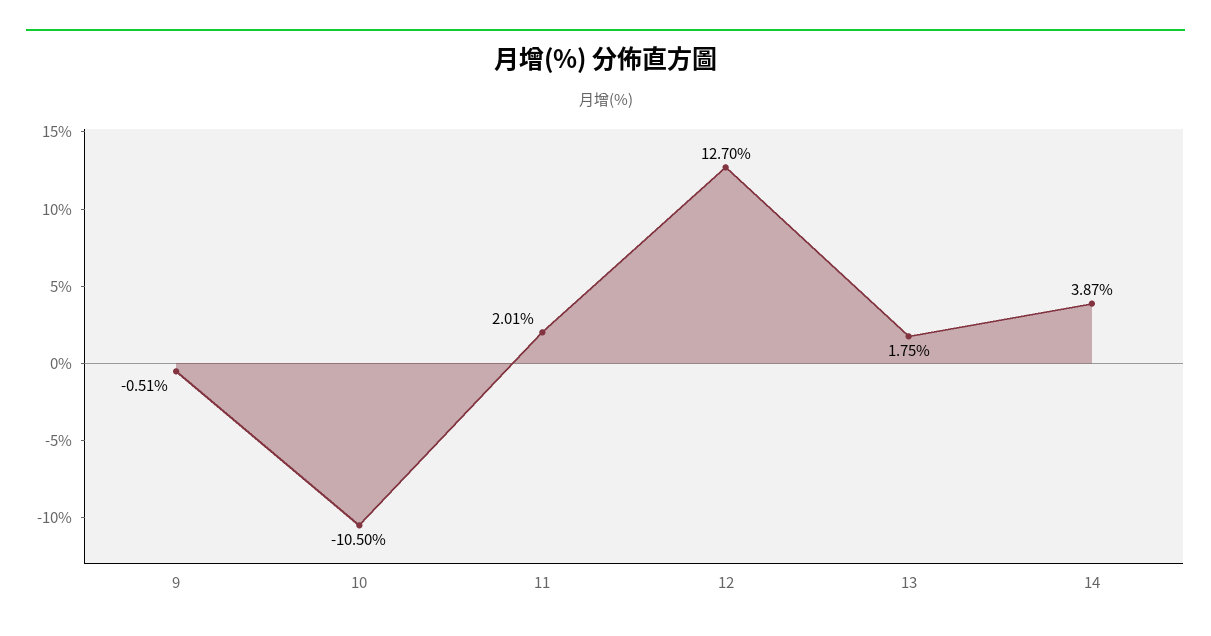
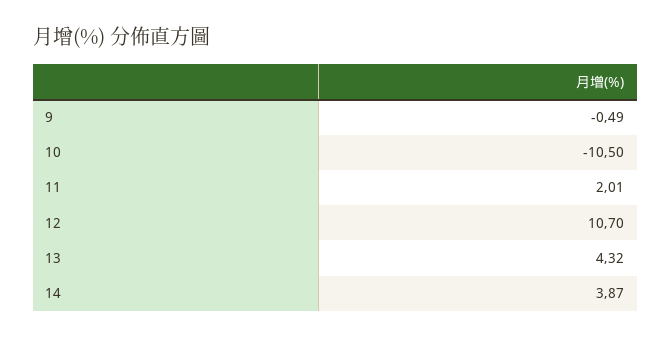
  {
-   "9": -0.51,
+   "9": -0.49,
    "10": -10.5,
    "11": 2.01,
-   "12": 12.7,
+   "12": 10.7,
-   "13": 1.75,
+   "13": 4.32,
    "14": 3.87
  }

